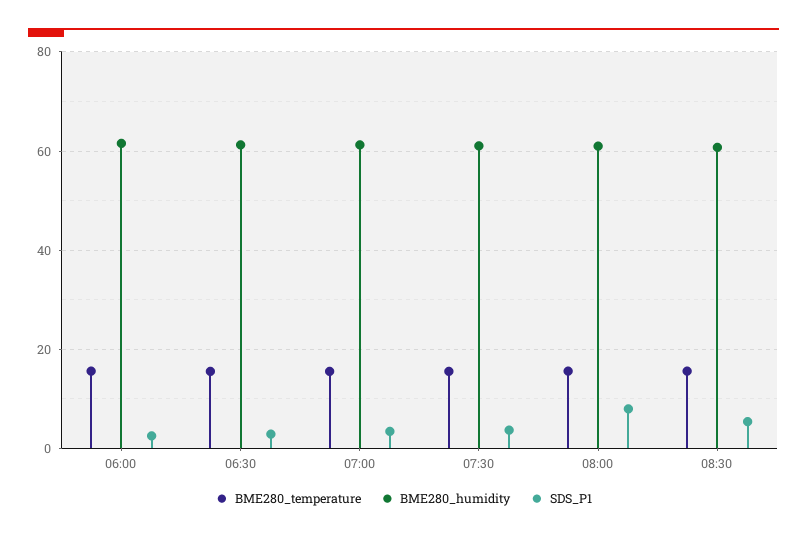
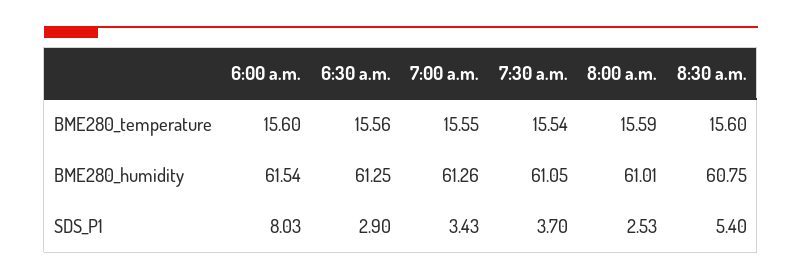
  {
    "BME280_temperature": {
      "06:00": 15.6,
      "06:30": 15.56,
      "07:00": 15.55,
      "07:30": 15.54,
      "08:00": 15.59,
      "08:30": 15.6
    },
    "BME280_humidity": {
      "06:00": 61.54,
      "06:30": 61.25,
      "07:00": 61.26,
      "07:30": 61.05,
      "08:00": 61.01,
      "08:30": 60.75
    },
    "SDS_P1": {
-     "06:00": 2,
+     "06:00": 8.03,
      "06:30": 2.9,
      "07:00": 3.43,
      "07:30": 3.7,
-     "08:00": 8,
+     "08:00": 2.53,
      "08:30": 5.4
    }
  }

